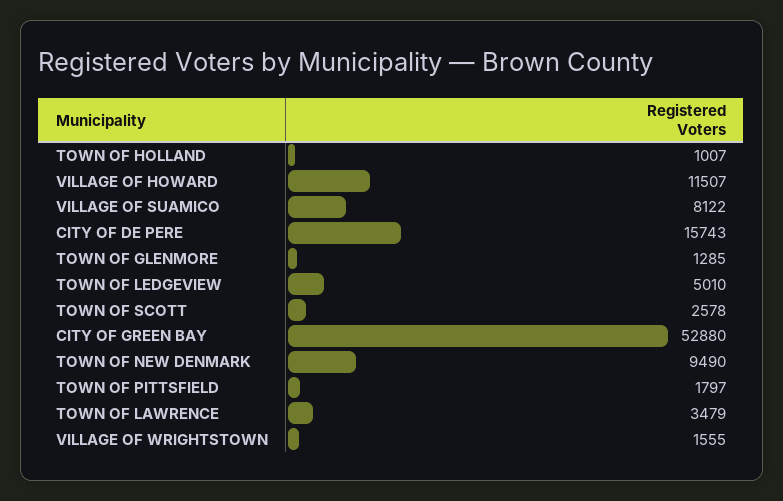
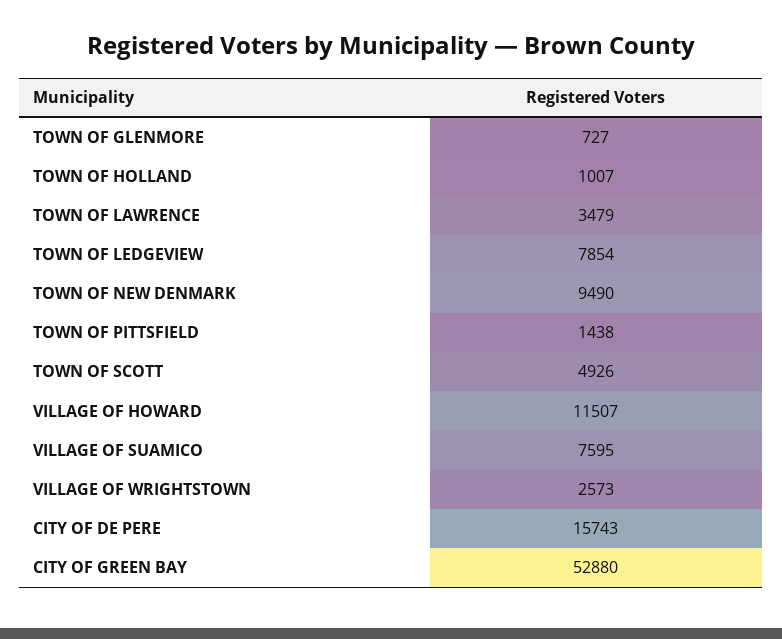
  {
    "TOWN OF HOLLAND": 1007,
    "VILLAGE OF HOWARD": 11507,
-   "VILLAGE OF SUAMICO": 8122,
+   "VILLAGE OF SUAMICO": 7595,
    "CITY OF DE PERE": 15743,
-   "TOWN OF GLENMORE": 1285,
+   "TOWN OF GLENMORE": 727,
-   "TOWN OF LEDGEVIEW": 5010,
+   "TOWN OF LEDGEVIEW": 7854,
-   "TOWN OF SCOTT": 2578,
+   "TOWN OF SCOTT": 4926,
    "CITY OF GREEN BAY": 52880,
    "TOWN OF NEW DENMARK": 9490,
-   "TOWN OF PITTSFIELD": 1797,
+   "TOWN OF PITTSFIELD": 1438,
    "TOWN OF LAWRENCE": 3479,
-   "VILLAGE OF WRIGHTSTOWN": 1555
+   "VILLAGE OF WRIGHTSTOWN": 2573
  }

